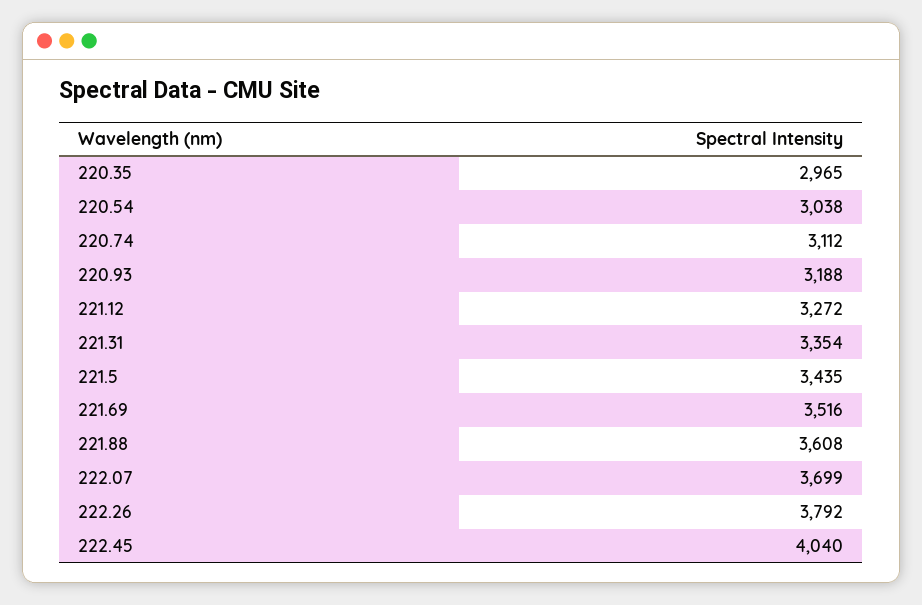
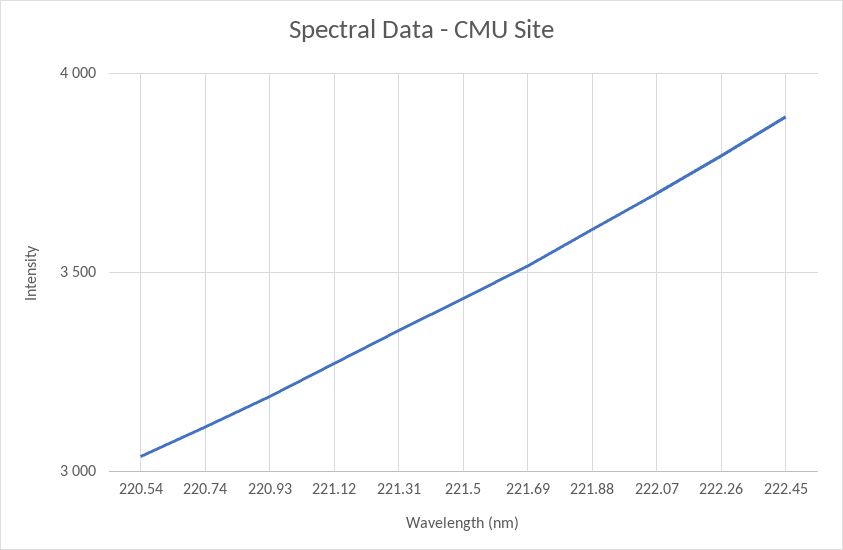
  {
-   "220.35": 2965,
    "220.54": 3038,
    "220.74": 3112,
    "220.93": 3188,
    "221.12": 3272,
    "221.31": 3354,
    "221.5": 3435,
    "221.69": 3516,
    "221.88": 3608,
    "222.07": 3699,
    "222.26": 3792,
-   "222.45": 4040
+   "222.45": 3900
  }

